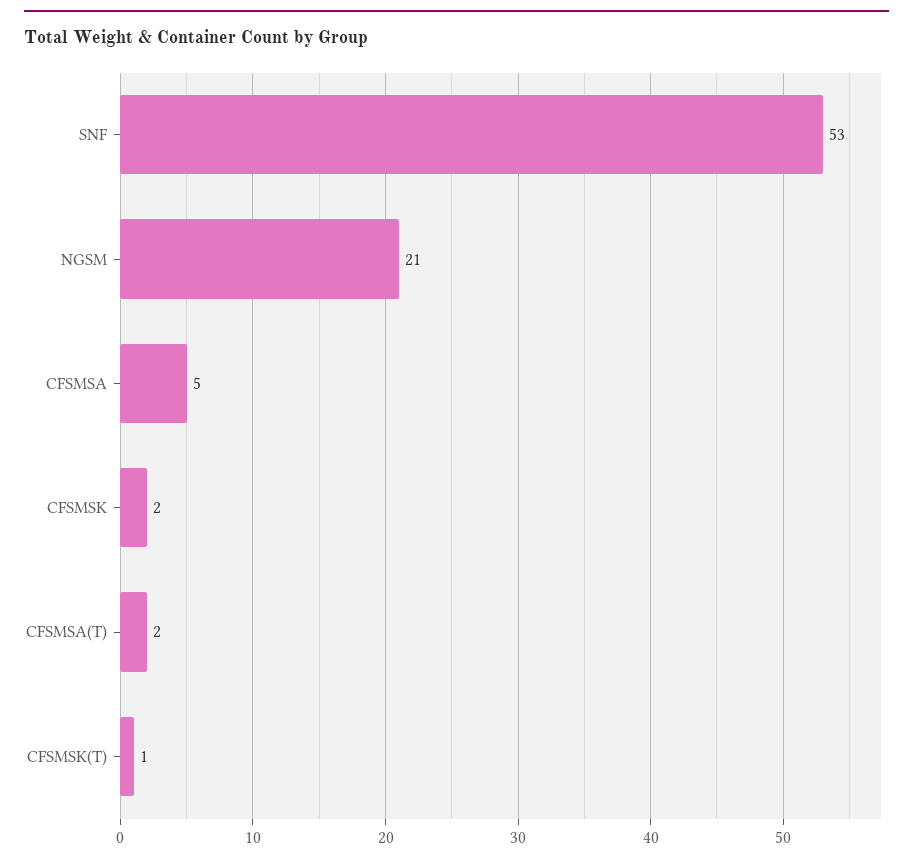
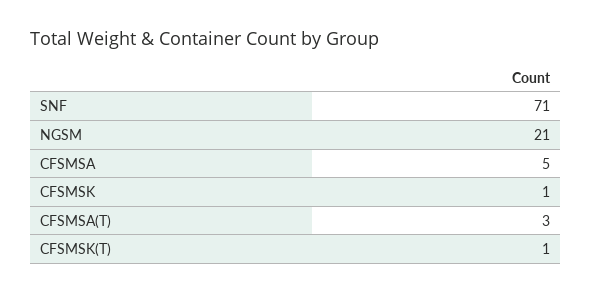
  {
-   "SNF": 53,
+   "SNF": 71,
    "NGSM": 21,
    "CFSMSA": 5,
-   "CFSMSK": 2,
+   "CFSMSK": 1,
-   "CFSMSA(T)": 2,
+   "CFSMSA(T)": 3,
    "CFSMSK(T)": 1
  }

